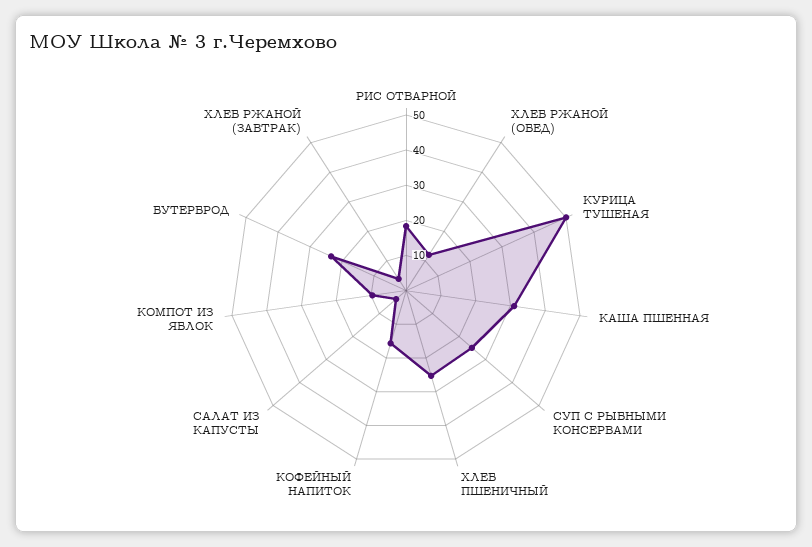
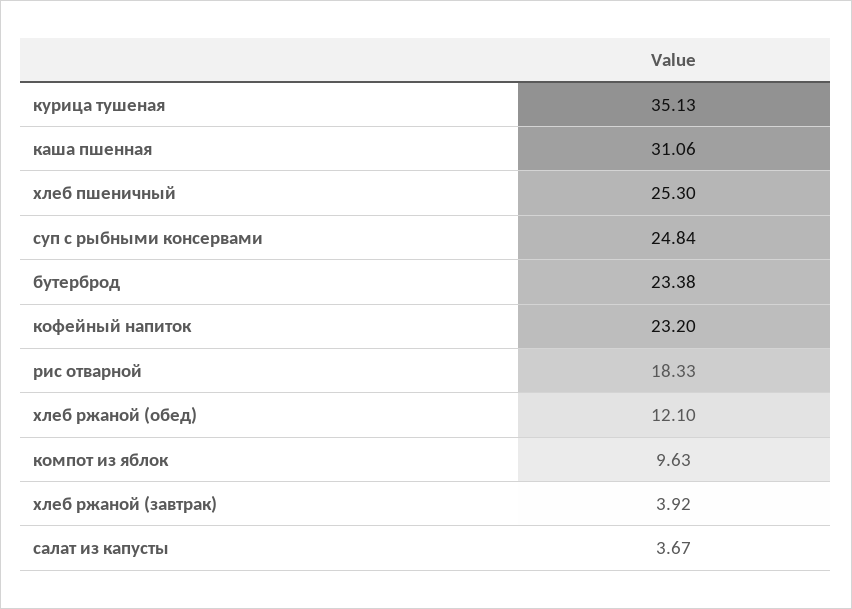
  {
    "РИС ОТВАРНОЙ": 18.33,
    "ХЛЕБ РЖАНОЙ (ОБЕД)": 12.1,
-   "КУРИЦА ТУШЕНАЯ": 50,
+   "КУРИЦА ТУШЕНАЯ": 35.13,
    "КАША ПШЕННАЯ": 31.06,
    "СУП С РЫБНЫМИ КОНСЕРВАМИ": 24.84,
    "ХЛЕБ ПШЕНИЧНЫЙ": 25.3,
-   "КОФЕЙНЫЙ НАПИТОК": 15,
+   "КОФЕЙНЫЙ НАПИТОК": 23.2,
    "САЛАТ ИЗ КАПУСТЫ": 3.67,
    "КОМПОТ ИЗ ЯБЛОК": 9.63,
    "БУТЕРБРОД": 23.38,
    "ХЛЕБ РЖАНОЙ (ЗАВТРАК)": 3.92
  }

